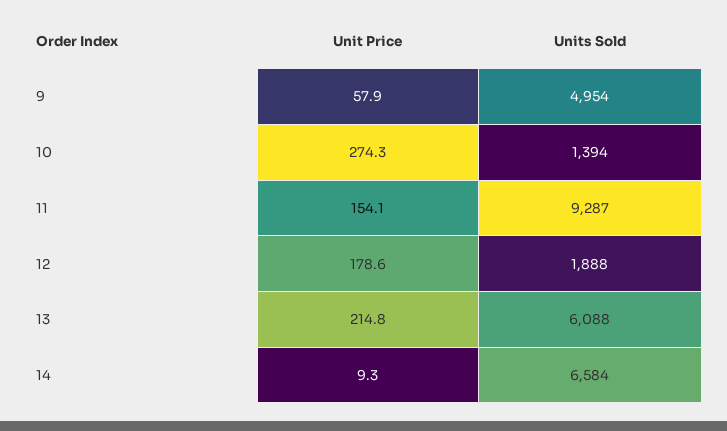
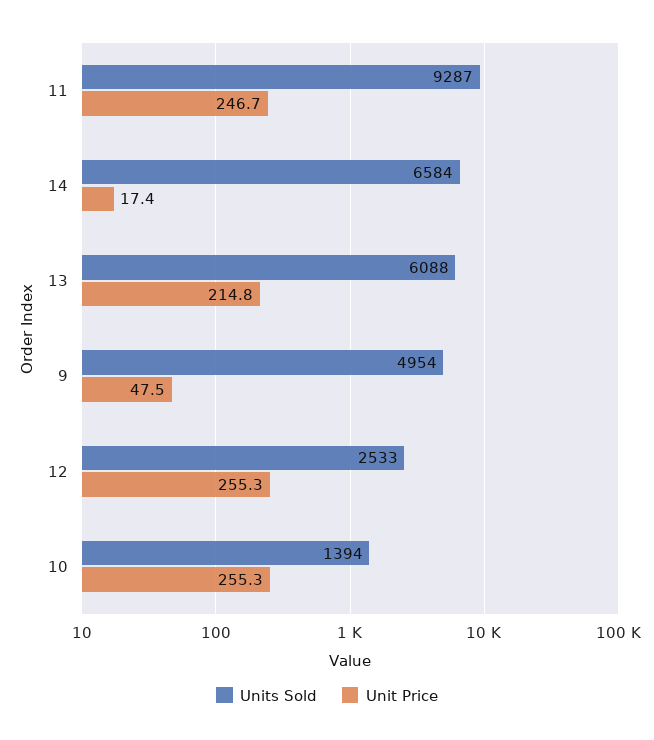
  {
    "Unit Price": {
-     "9": 57.9,
+     "9": 47.5,
-     "10": 274.3,
+     "10": 255.3,
-     "11": 154.1,
+     "11": 246.7,
-     "12": 178.6,
+     "12": 255.3,
      "13": 214.8,
-     "14": 9.3
+     "14": 17.4
    },
    "Units Sold": {
      "9": 4954,
      "10": 1394,
      "11": 9287,
-     "12": 1888,
+     "12": 2533,
      "13": 6088,
      "14": 6584
    }
  }

